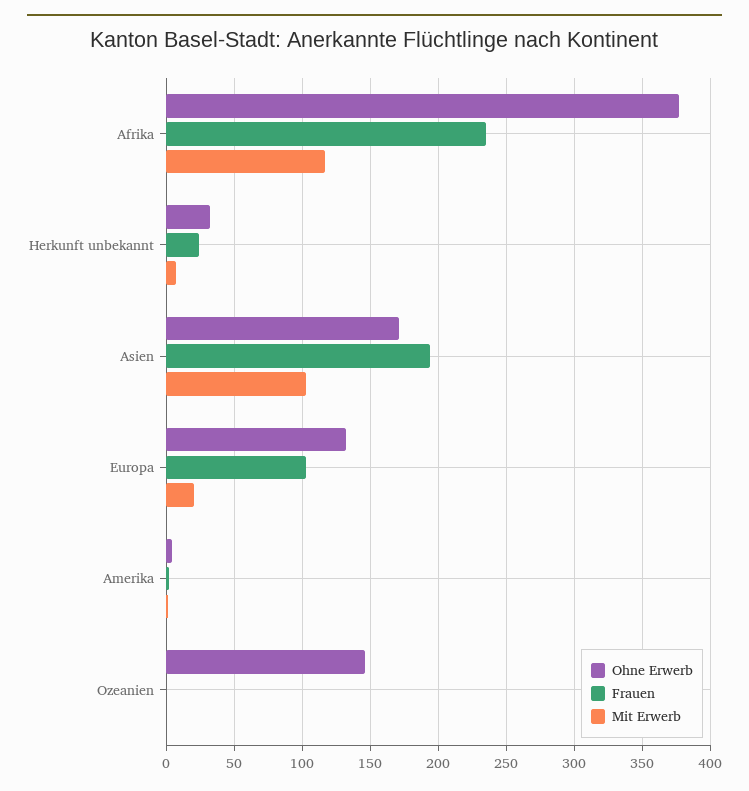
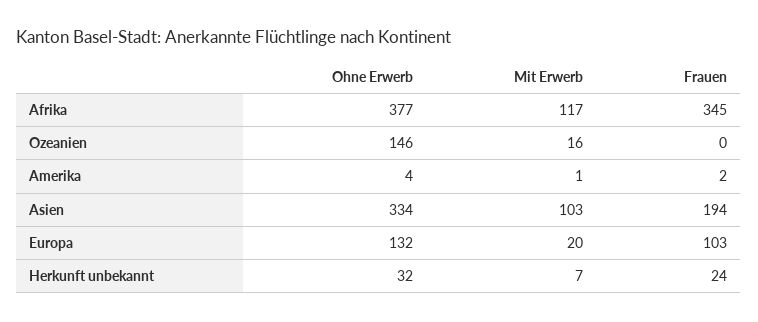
  {
    "Ohne Erwerb": {
      "Afrika": 377,
      "Herkunft unbekannt": 32,
-     "Asien": 170,
+     "Asien": 334,
      "Europa": 132,
      "Amerika": 4,
      "Ozeanien": 146
    },
    "Frauen": {
-     "Afrika": 235,
+     "Afrika": 345,
      "Herkunft unbekannt": 24,
      "Asien": 194,
      "Europa": 103,
      "Amerika": 2,
      "Ozeanien": 0
    },
    "Mit Erwerb": {
      "Afrika": 117,
      "Herkunft unbekannt": 7,
      "Asien": 103,
      "Europa": 20,
      "Amerika": 1,
-     "Ozeanien": 0
+     "Ozeanien": 16
    }
  }

